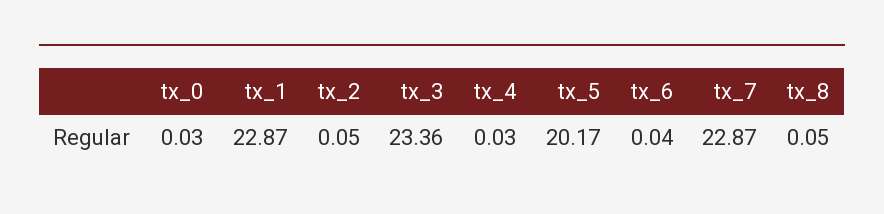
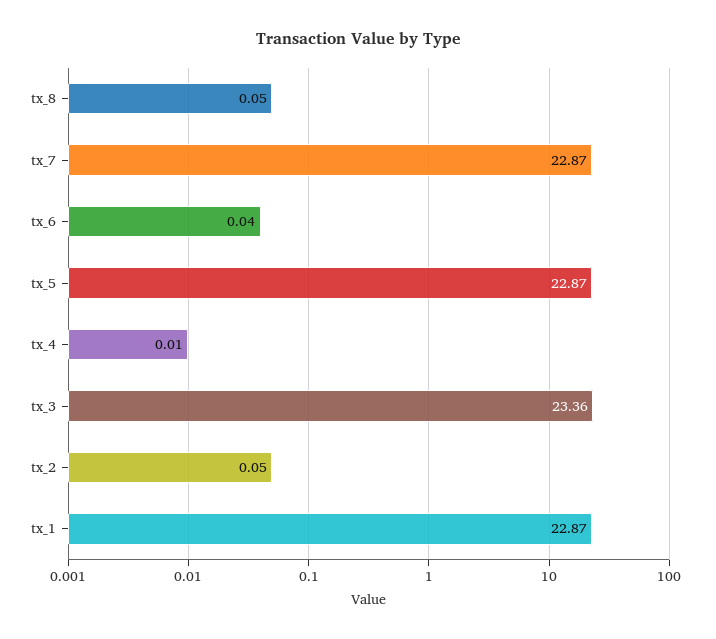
  {
-   "tx_0": 0.03,
    "tx_1": 22.87,
    "tx_2": 0.05,
    "tx_3": 23.36,
-   "tx_4": 0.03,
+   "tx_4": 0.01,
-   "tx_5": 20.17,
+   "tx_5": 22.87,
    "tx_6": 0.04,
    "tx_7": 22.87,
    "tx_8": 0.05
  }

